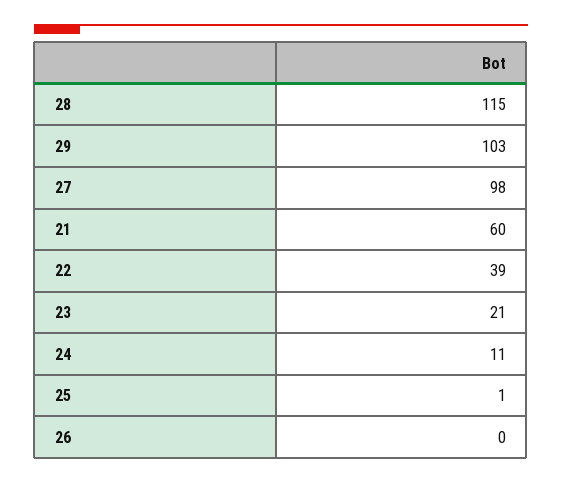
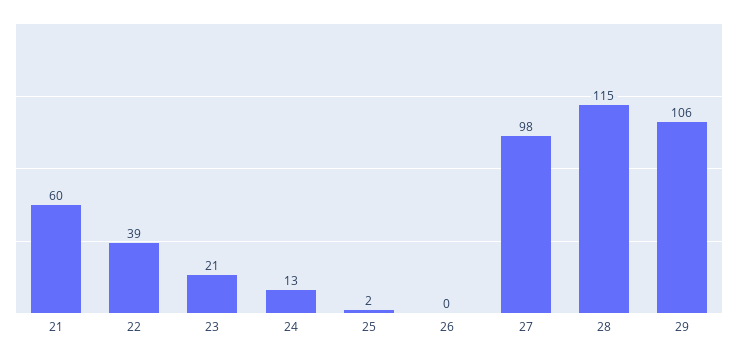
  {
    "28": 115,
-   "29": 103,
+   "29": 106,
    "27": 98,
    "21": 60,
    "22": 39,
    "23": 21,
-   "24": 11,
+   "24": 13,
-   "25": 1,
+   "25": 2,
    "26": 0
  }

